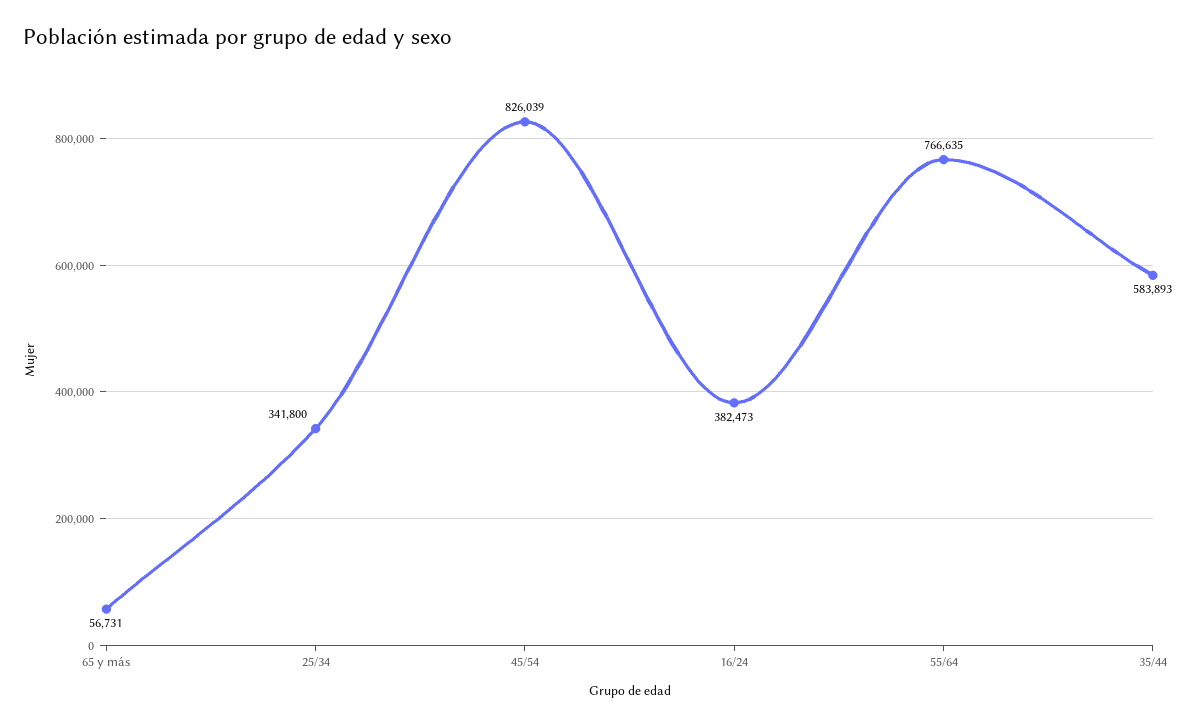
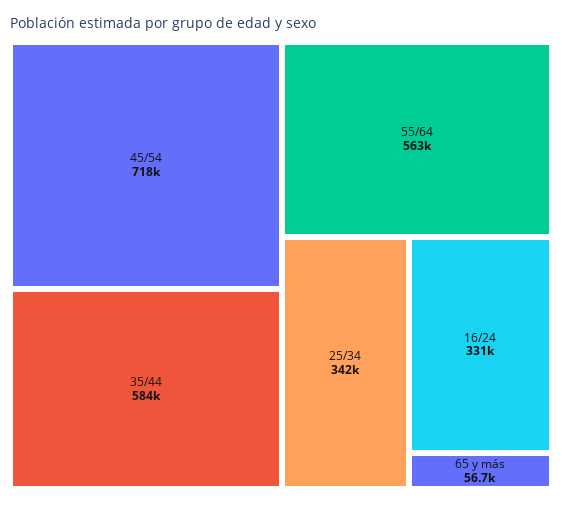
  {
    "65 y más": 56731,
    "25/34": 341800,
-   "45/54": 826039,
+   "45/54": 718000,
-   "16/24": 382473,
+   "16/24": 331000,
-   "55/64": 766635,
+   "55/64": 563000,
    "35/44": 583893
  }

